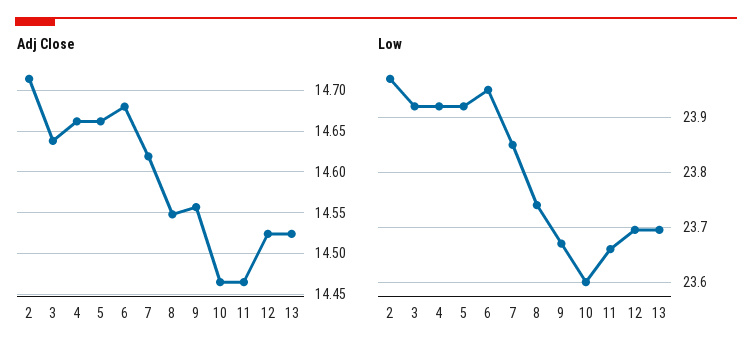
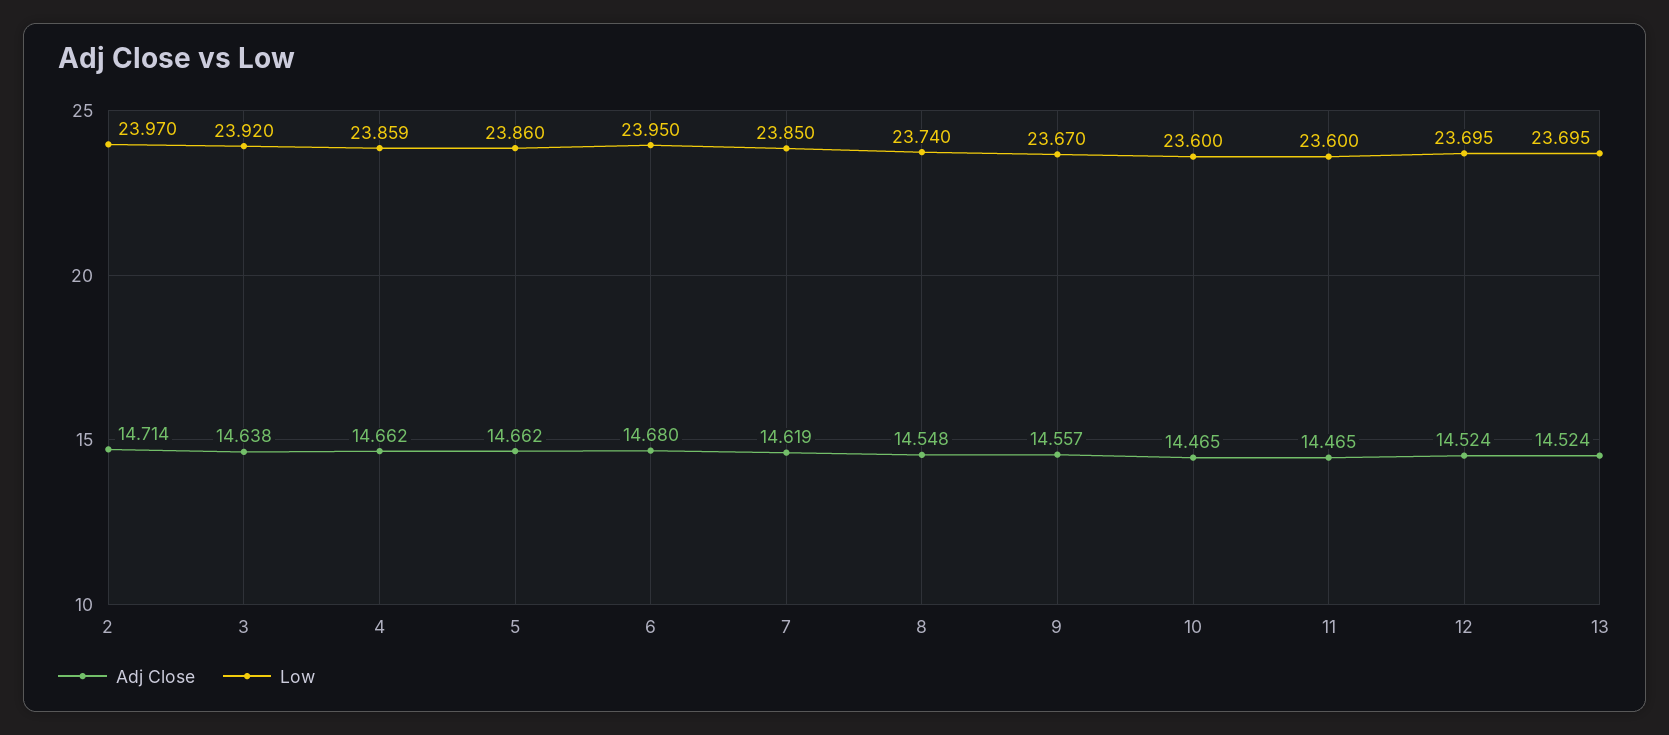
  {
    "Adj Close": {
      "2": 14.714,
      "3": 14.638,
      "4": 14.662,
      "5": 14.662,
      "6": 14.68,
      "7": 14.619,
      "8": 14.548,
      "9": 14.557,
      "10": 14.465,
      "11": 14.465,
      "12": 14.524,
      "13": 14.524
    },
    "Low": {
      "2": 23.97,
      "3": 23.92,
-     "4": 23.92,
+     "4": 23.859,
-     "5": 23.92,
+     "5": 23.86,
      "6": 23.95,
      "7": 23.85,
      "8": 23.74,
      "9": 23.67,
      "10": 23.6,
-     "11": 23.66,
+     "11": 23.6,
      "12": 23.695,
      "13": 23.695
    }
  }

